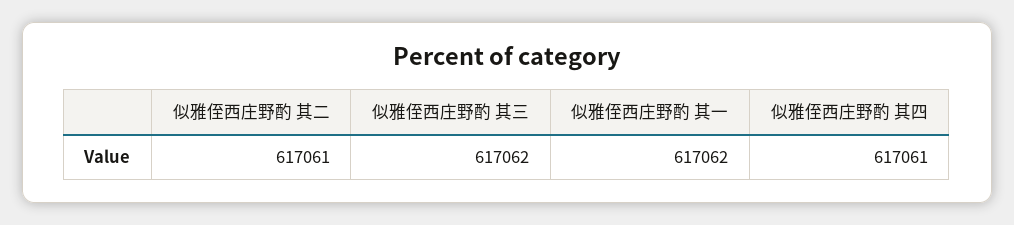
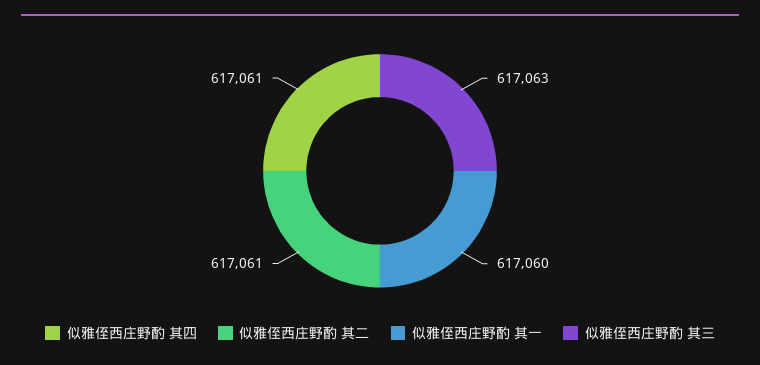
  {
    "似雅侄西庄野酌 其二": 617061,
-   "似雅侄西庄野酌 其三": 617062,
+   "似雅侄西庄野酌 其三": 617063,
-   "似雅侄西庄野酌 其一": 617062,
+   "似雅侄西庄野酌 其一": 617060,
    "似雅侄西庄野酌 其四": 617061
  }

